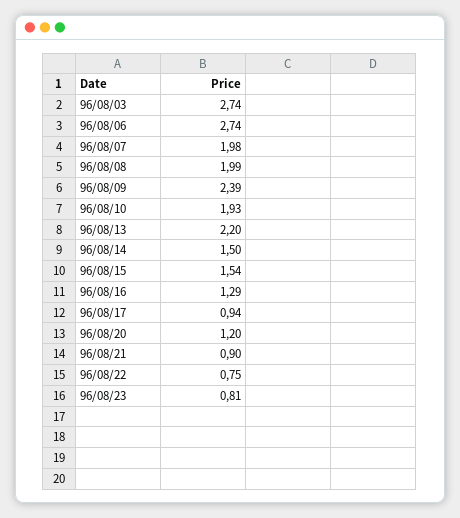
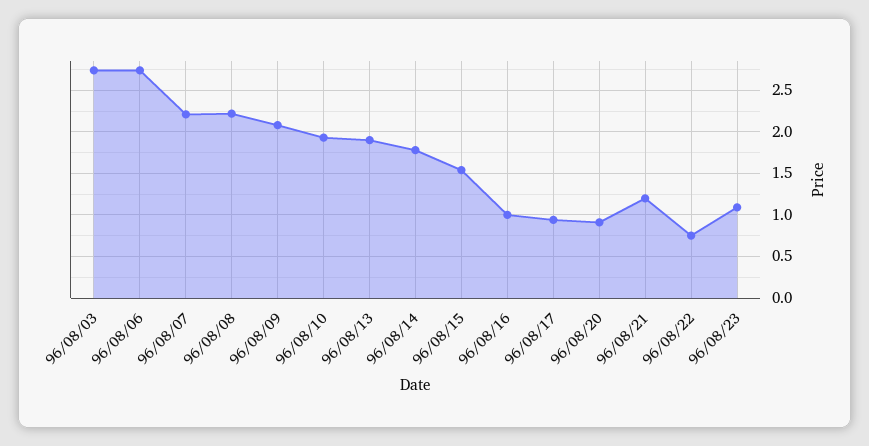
  {
    "96/08/03": 2.74,
    "96/08/06": 2.74,
-   "96/08/07": 1.98,
+   "96/08/07": 2.2,
-   "96/08/08": 1.99,
+   "96/08/08": 2.2,
-   "96/08/09": 2.39,
+   "96/08/09": 2.1,
    "96/08/10": 1.93,
-   "96/08/13": 2.2,
+   "96/08/13": 1.9,
-   "96/08/14": 1.5,
+   "96/08/14": 1.8,
    "96/08/15": 1.54,
-   "96/08/16": 1.29,
+   "96/08/16": 1,
    "96/08/17": 0.94,
-   "96/08/20": 1.2,
+   "96/08/20": 0.9,
-   "96/08/21": 0.9,
+   "96/08/21": 1.2,
    "96/08/22": 0.75,
-   "96/08/23": 0.81
+   "96/08/23": 1.1
  }

